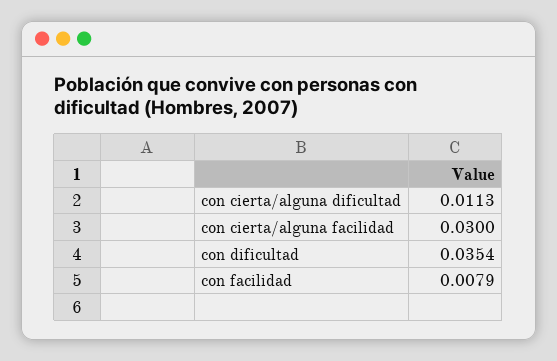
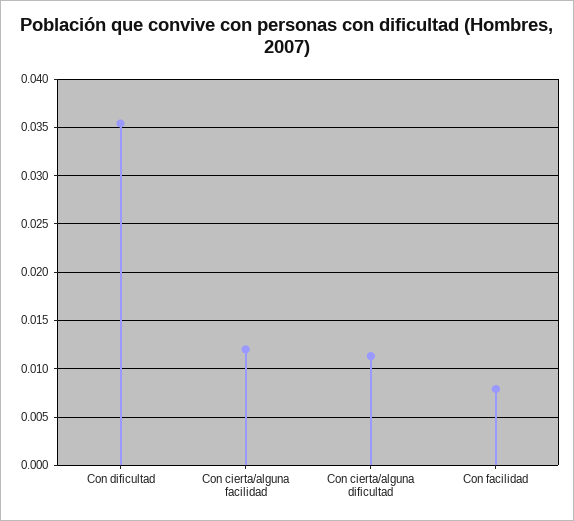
  {
    "con cierta/alguna dificultad": 0.0113,
-   "con cierta/alguna facilidad": 0.03,
+   "con cierta/alguna facilidad": 0.012,
    "con dificultad": 0.0354,
    "con facilidad": 0.0079
  }

